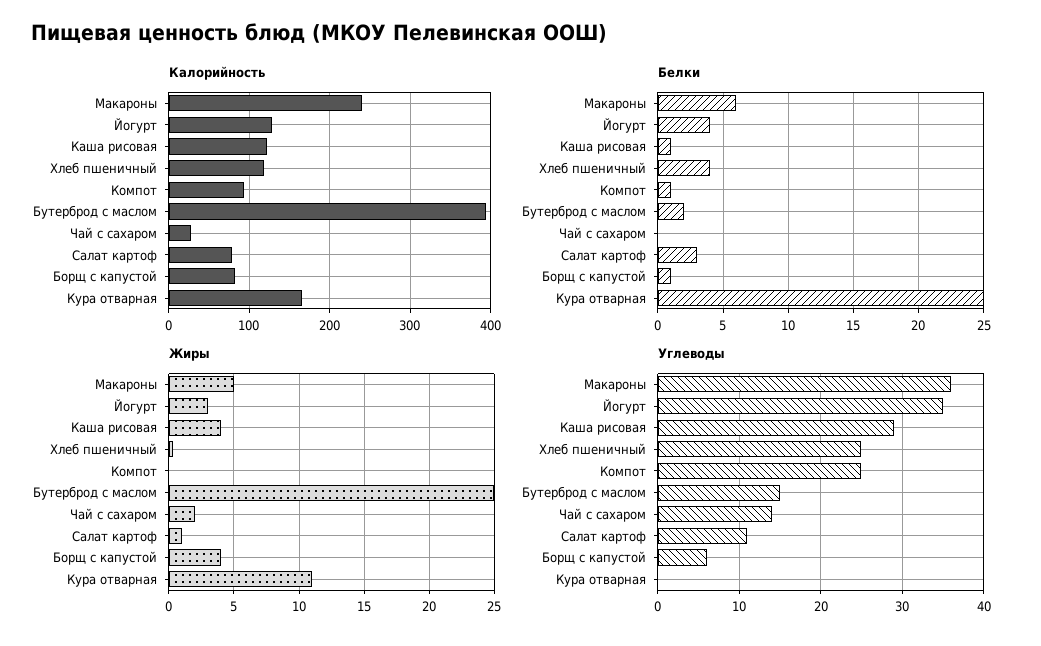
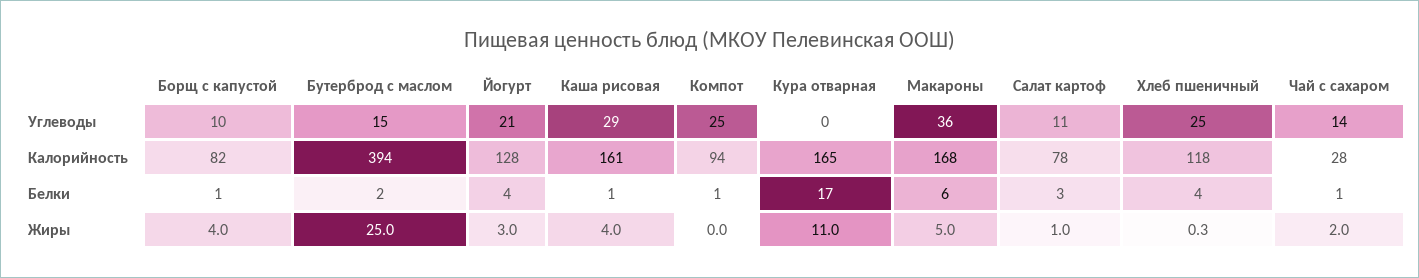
  {
    "Калорийность": {
-     "Макароны": 240,
+     "Макароны": 168,
      "Йогурт": 128,
-     "Каша рисовая": 120,
+     "Каша рисовая": 161,
      "Хлеб пшеничный": 118,
      "Компот": 94,
      "Бутерброд с маслом": 394,
      "Чай с сахаром": 28,
      "Салат картоф": 78,
      "Борщ с капустой": 82,
      "Кура отварная": 165
    },
    "Белки": {
      "Макароны": 6,
      "Йогурт": 4,
      "Каша рисовая": 1,
      "Хлеб пшеничный": 4,
      "Компот": 1,
      "Бутерброд с маслом": 2,
-     "Чай с сахаром": 0,
+     "Чай с сахаром": 1,
      "Салат картоф": 3,
      "Борщ с капустой": 1,
-     "Кура отварная": 25
+     "Кура отварная": 17
    },
    "Жиры": {
      "Макароны": 5,
      "Йогурт": 3,
      "Каша рисовая": 4,
      "Хлеб пшеничный": 0.3,
      "Компот": 0,
      "Бутерброд с маслом": 25,
      "Чай с сахаром": 2,
      "Салат картоф": 1,
      "Борщ с капустой": 4,
      "Кура отварная": 11
    },
    "Углеводы": {
      "Макароны": 36,
-     "Йогурт": 35,
+     "Йогурт": 21,
      "Каша рисовая": 29,
      "Хлеб пшеничный": 25,
      "Компот": 25,
      "Бутерброд с маслом": 15,
      "Чай с сахаром": 14,
      "Салат картоф": 11,
-     "Борщ с капустой": 6,
+     "Борщ с капустой": 10,
      "Кура отварная": 0
    }
  }

